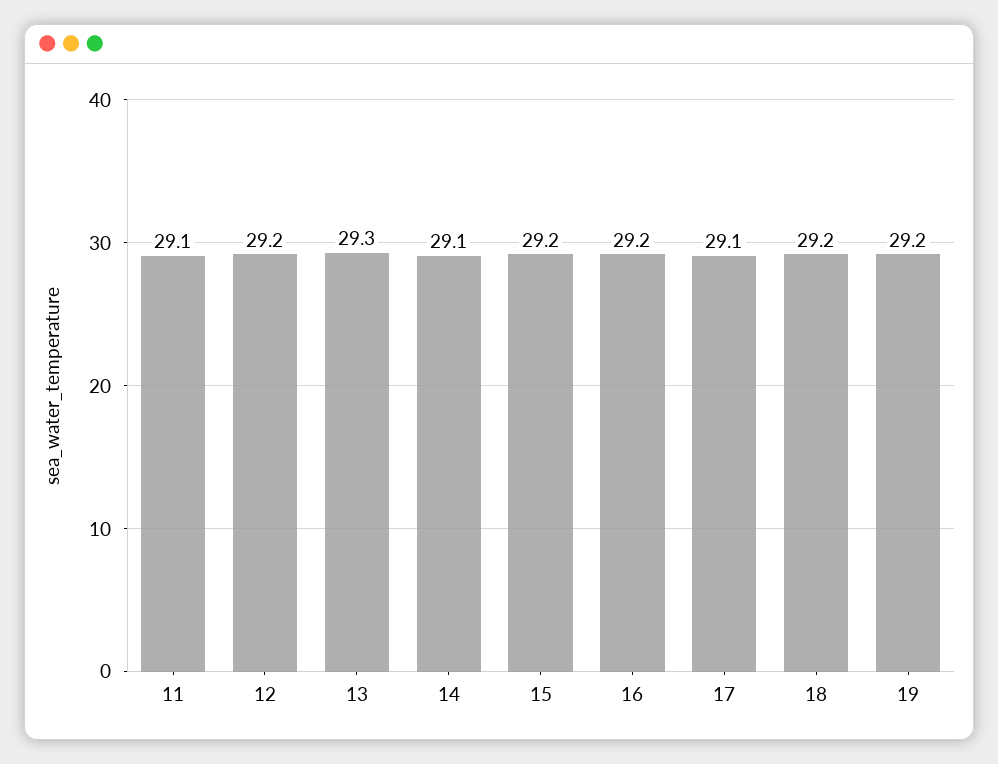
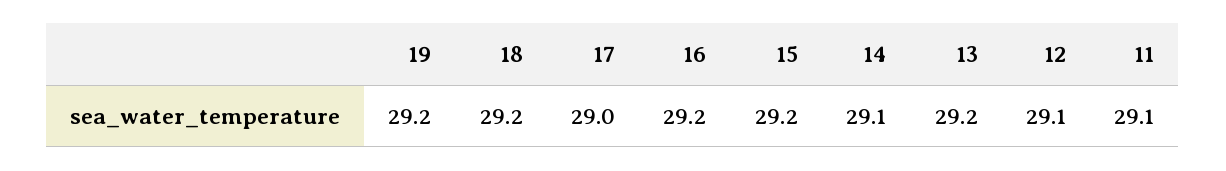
  {
    "11": 29.1,
-   "12": 29.2,
+   "12": 29.1,
-   "13": 29.3,
+   "13": 29.2,
    "14": 29.1,
    "15": 29.2,
    "16": 29.2,
-   "17": 29.1,
+   "17": 29,
    "18": 29.2,
    "19": 29.2
  }

